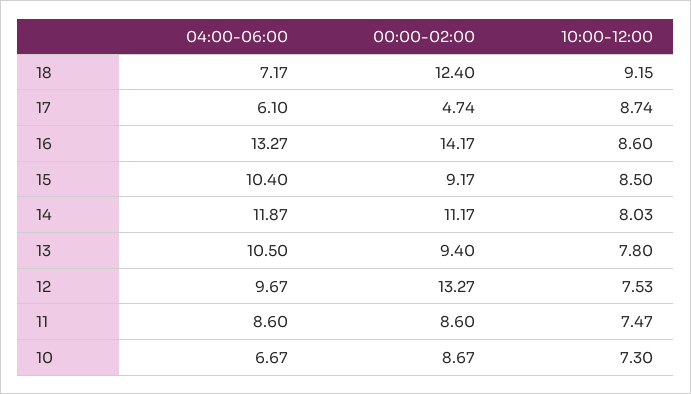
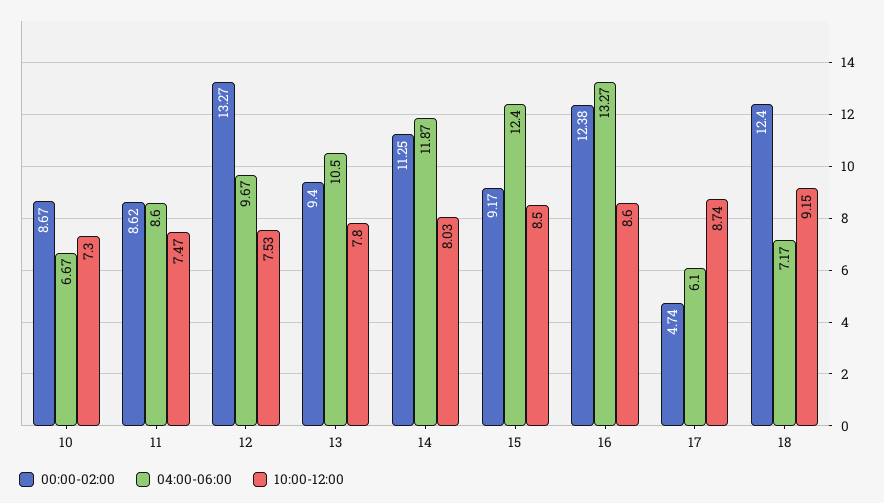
  {
    "04:00-06:00": {
      "18": 7.17,
      "17": 6.1,
      "16": 13.27,
-     "15": 10.4,
+     "15": 12.4,
      "14": 11.87,
      "13": 10.5,
      "12": 9.67,
      "11": 8.6,
      "10": 6.67
    },
    "00:00-02:00": {
      "18": 12.4,
      "17": 4.74,
-     "16": 14.17,
+     "16": 12.38,
      "15": 9.17,
-     "14": 11.17,
+     "14": 11.25,
      "13": 9.4,
      "12": 13.27,
-     "11": 8.6,
+     "11": 8.62,
      "10": 8.67
    },
    "10:00-12:00": {
      "18": 9.15,
      "17": 8.74,
      "16": 8.6,
      "15": 8.5,
      "14": 8.03,
      "13": 7.8,
      "12": 7.53,
      "11": 7.47,
      "10": 7.3
    }
  }

